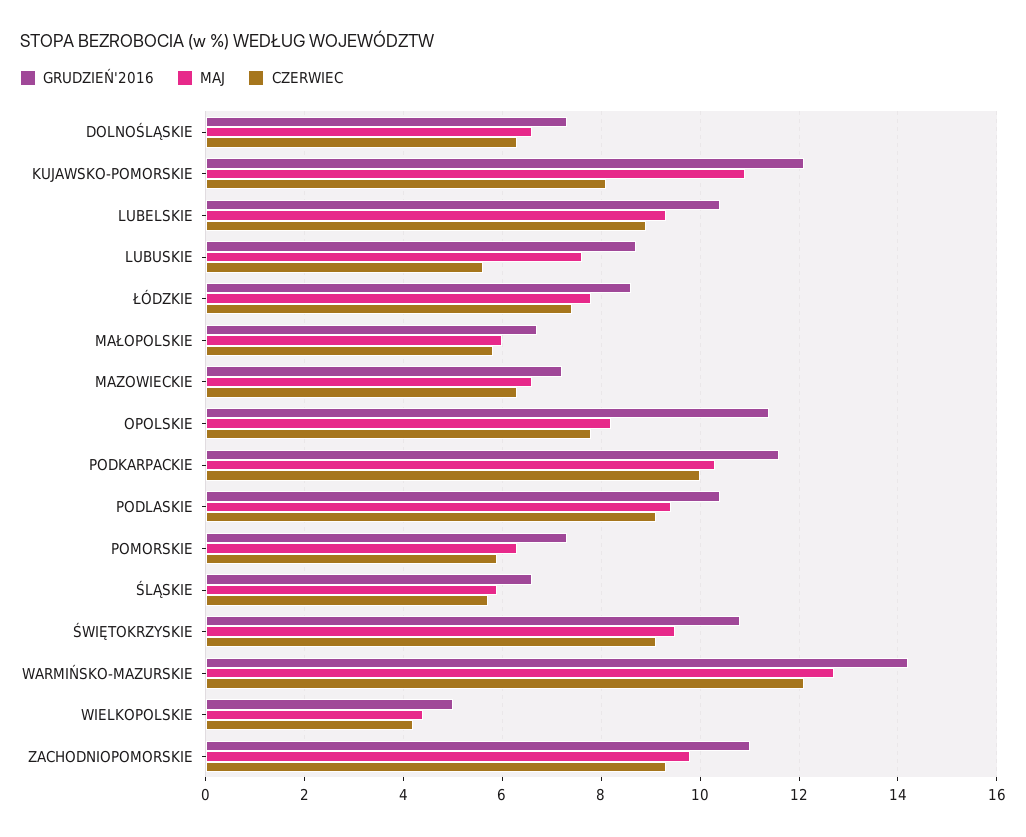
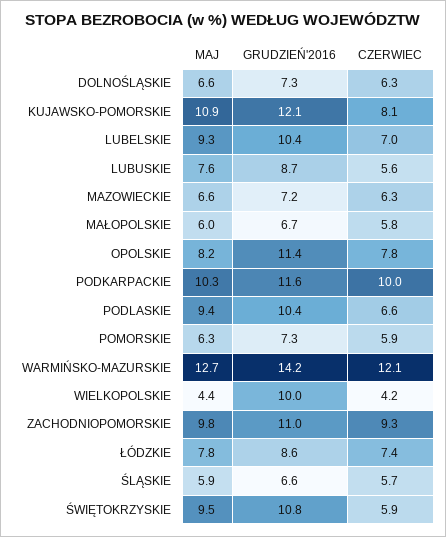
  {
    "GRUDZIEŃ'2016": {
      "DOLNOŚLĄSKIE": 7.3,
      "KUJAWSKO-POMORSKIE": 12.1,
      "LUBELSKIE": 10.4,
      "LUBUSKIE": 8.7,
      "ŁÓDZKIE": 8.6,
      "MAŁOPOLSKIE": 6.7,
      "MAZOWIECKIE": 7.2,
      "OPOLSKIE": 11.4,
      "PODKARPACKIE": 11.6,
      "PODLASKIE": 10.4,
      "POMORSKIE": 7.3,
      "ŚLĄSKIE": 6.6,
      "ŚWIĘTOKRZYSKIE": 10.8,
      "WARMIŃSKO-MAZURSKIE": 14.2,
-     "WIELKOPOLSKIE": 5,
+     "WIELKOPOLSKIE": 10,
      "ZACHODNIOPOMORSKIE": 11
    },
    "MAJ": {
      "DOLNOŚLĄSKIE": 6.6,
      "KUJAWSKO-POMORSKIE": 10.9,
      "LUBELSKIE": 9.3,
      "LUBUSKIE": 7.6,
      "ŁÓDZKIE": 7.8,
      "MAŁOPOLSKIE": 6,
      "MAZOWIECKIE": 6.6,
      "OPOLSKIE": 8.2,
      "PODKARPACKIE": 10.3,
      "PODLASKIE": 9.4,
      "POMORSKIE": 6.3,
      "ŚLĄSKIE": 5.9,
      "ŚWIĘTOKRZYSKIE": 9.5,
      "WARMIŃSKO-MAZURSKIE": 12.7,
      "WIELKOPOLSKIE": 4.4,
      "ZACHODNIOPOMORSKIE": 9.8
    },
    "CZERWIEC": {
      "DOLNOŚLĄSKIE": 6.3,
      "KUJAWSKO-POMORSKIE": 8.1,
-     "LUBELSKIE": 9,
+     "LUBELSKIE": 7,
      "LUBUSKIE": 5.6,
      "ŁÓDZKIE": 7.4,
      "MAŁOPOLSKIE": 5.8,
      "MAZOWIECKIE": 6.3,
      "OPOLSKIE": 7.8,
      "PODKARPACKIE": 10,
-     "PODLASKIE": 9,
+     "PODLASKIE": 6.6,
      "POMORSKIE": 5.9,
      "ŚLĄSKIE": 5.7,
-     "ŚWIĘTOKRZYSKIE": 9,
+     "ŚWIĘTOKRZYSKIE": 5.9,
      "WARMIŃSKO-MAZURSKIE": 12.1,
      "WIELKOPOLSKIE": 4.2,
      "ZACHODNIOPOMORSKIE": 9.3
    }
  }

